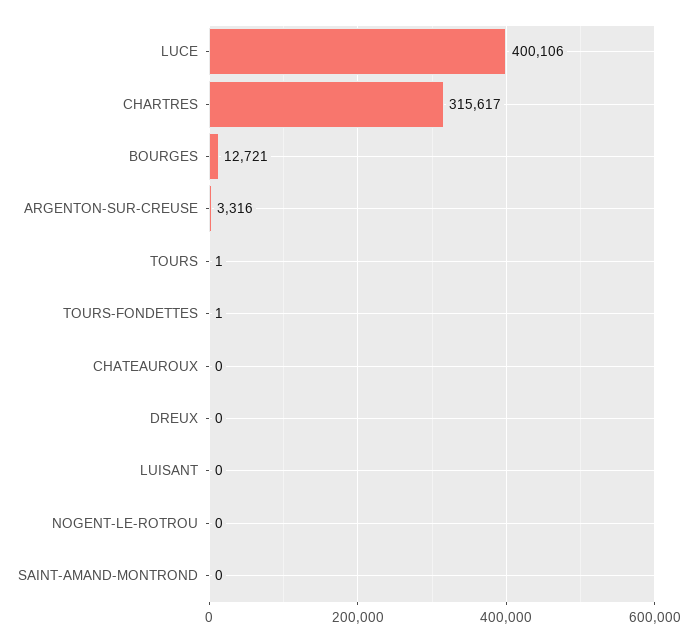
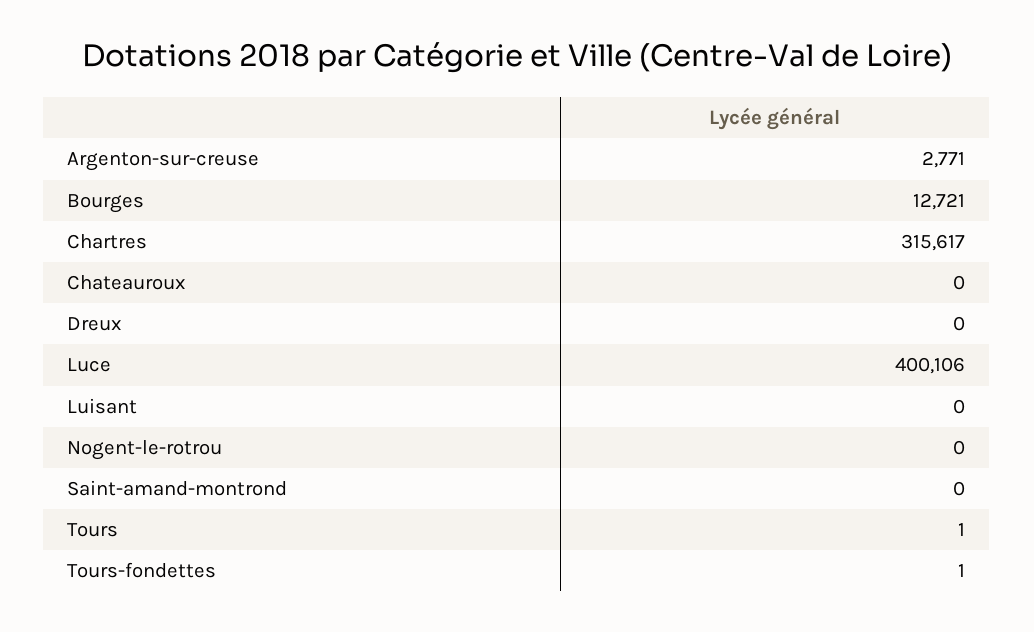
  {
    "LUCE": 400106,
    "CHARTRES": 315617,
    "BOURGES": 12721,
-   "ARGENTON-SUR-CREUSE": 3316,
+   "ARGENTON-SUR-CREUSE": 2771,
    "TOURS": 1,
    "TOURS-FONDETTES": 1,
    "CHATEAUROUX": 0,
    "DREUX": 0,
    "LUISANT": 0,
    "NOGENT-LE-ROTROU": 0,
    "SAINT-AMAND-MONTROND": 0
  }

